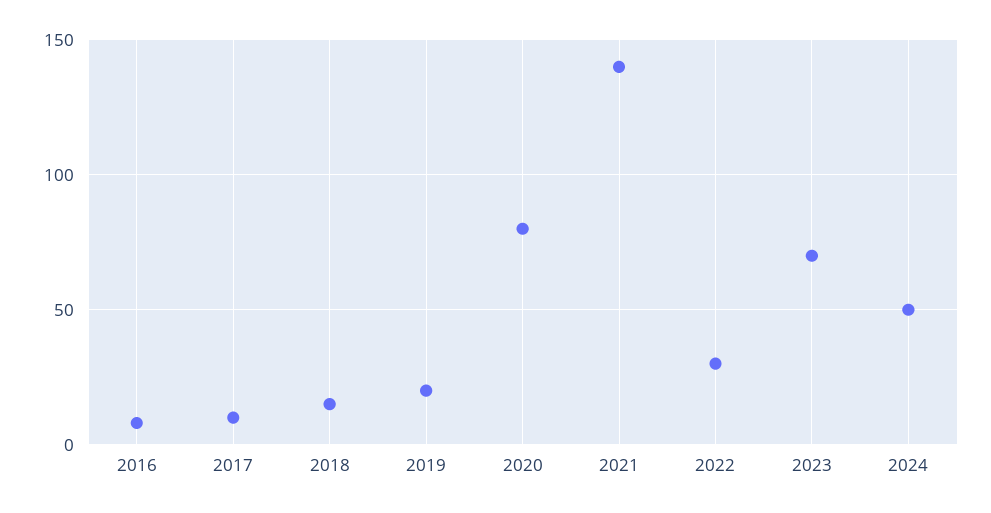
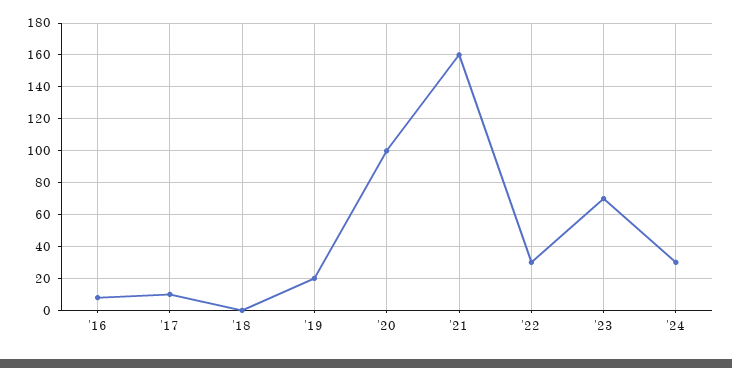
  {
    "2016": 10,
    "2017": 10,
-   "2018": 15,
+   "2018": 0,
    "2019": 20,
-   "2020": 80,
+   "2020": 100,
-   "2021": 140,
+   "2021": 160,
    "2022": 30,
    "2023": 70,
-   "2024": 50
+   "2024": 30
  }

